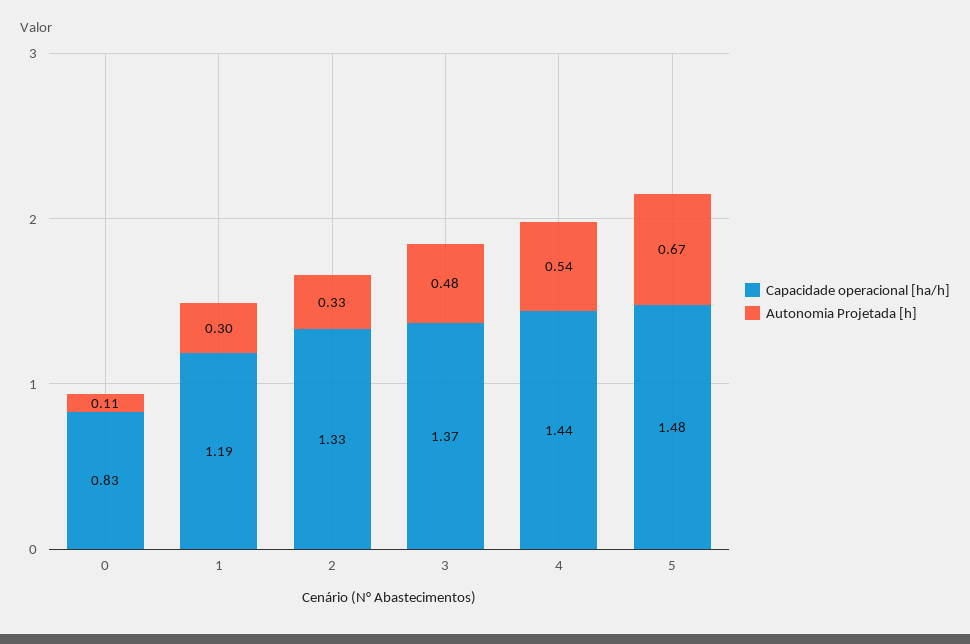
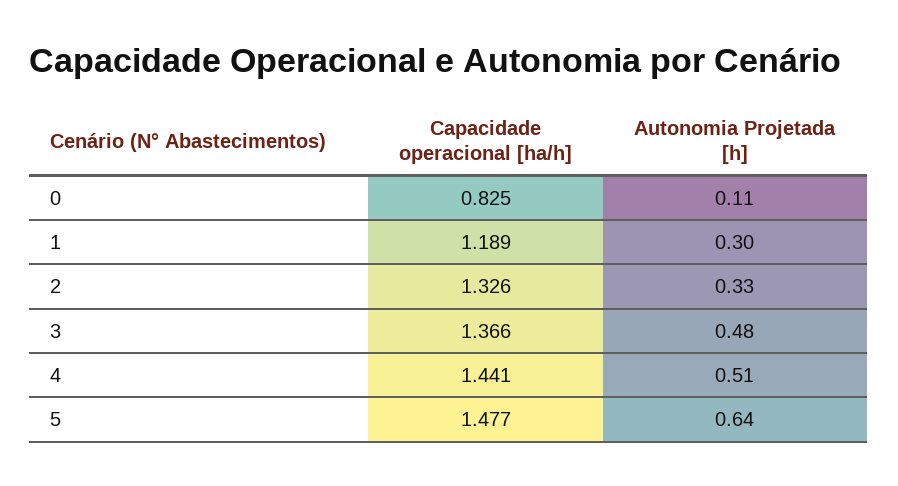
  {
    "Capacidade operacional [ha/h]": {
      "0": 0.825,
      "1": 1.189,
      "2": 1.326,
      "3": 1.366,
      "4": 1.441,
      "5": 1.477
    },
    "Autonomia Projetada [h]": {
      "0": 0.11,
      "1": 0.3,
      "2": 0.33,
      "3": 0.48,
-     "4": 0.54,
+     "4": 0.51,
-     "5": 0.67
+     "5": 0.64
    }
  }

